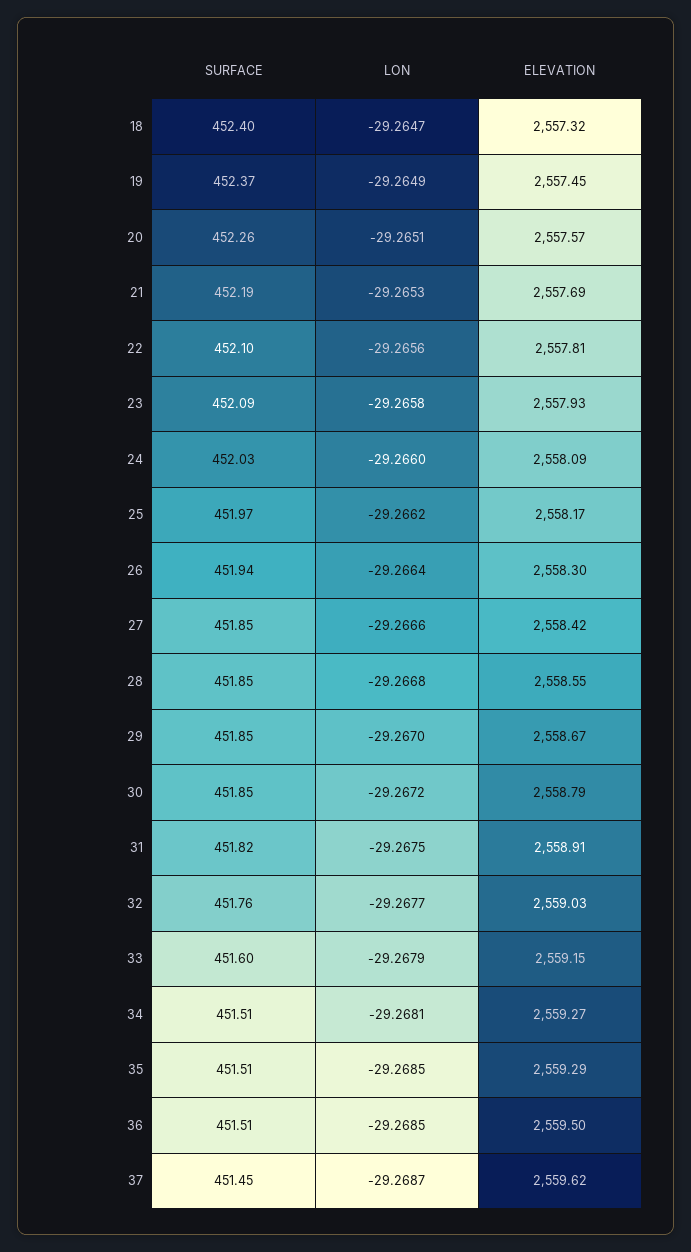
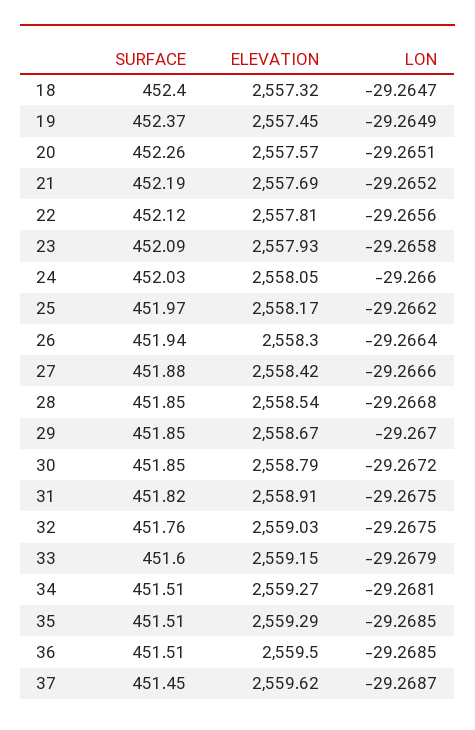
  {
    "SURFACE": {
      "18": 452.4,
      "19": 452.37,
      "20": 452.26,
      "21": 452.19,
-     "22": 452.1,
+     "22": 452.12,
      "23": 452.09,
      "24": 452.03,
      "25": 451.97,
      "26": 451.94,
-     "27": 451.85,
+     "27": 451.88,
      "28": 451.85,
      "29": 451.85,
      "30": 451.85,
      "31": 451.82,
      "32": 451.76,
      "33": 451.6,
      "34": 451.51,
      "35": 451.51,
      "36": 451.51,
      "37": 451.45
    },
    "LON": {
      "18": -29.2647,
      "19": -29.2649,
      "20": -29.2651,
-     "21": -29.2653,
+     "21": -29.2652,
      "22": -29.2656,
      "23": -29.2658,
      "24": -29.266,
      "25": -29.2662,
      "26": -29.2664,
      "27": -29.2666,
      "28": -29.2668,
      "29": -29.267,
      "30": -29.2672,
      "31": -29.2675,
-     "32": -29.2677,
+     "32": -29.2675,
      "33": -29.2679,
      "34": -29.2681,
      "35": -29.2685,
      "36": -29.2685,
      "37": -29.2687
    },
    "ELEVATION": {
      "18": 2557.32,
      "19": 2557.45,
      "20": 2557.57,
      "21": 2557.69,
      "22": 2557.81,
      "23": 2557.93,
-     "24": 2558.09,
+     "24": 2558.05,
      "25": 2558.17,
      "26": 2558.3,
      "27": 2558.42,
-     "28": 2558.55,
+     "28": 2558.54,
      "29": 2558.67,
      "30": 2558.79,
      "31": 2558.91,
      "32": 2559.03,
      "33": 2559.15,
      "34": 2559.27,
      "35": 2559.29,
      "36": 2559.5,
      "37": 2559.62
    }
  }

